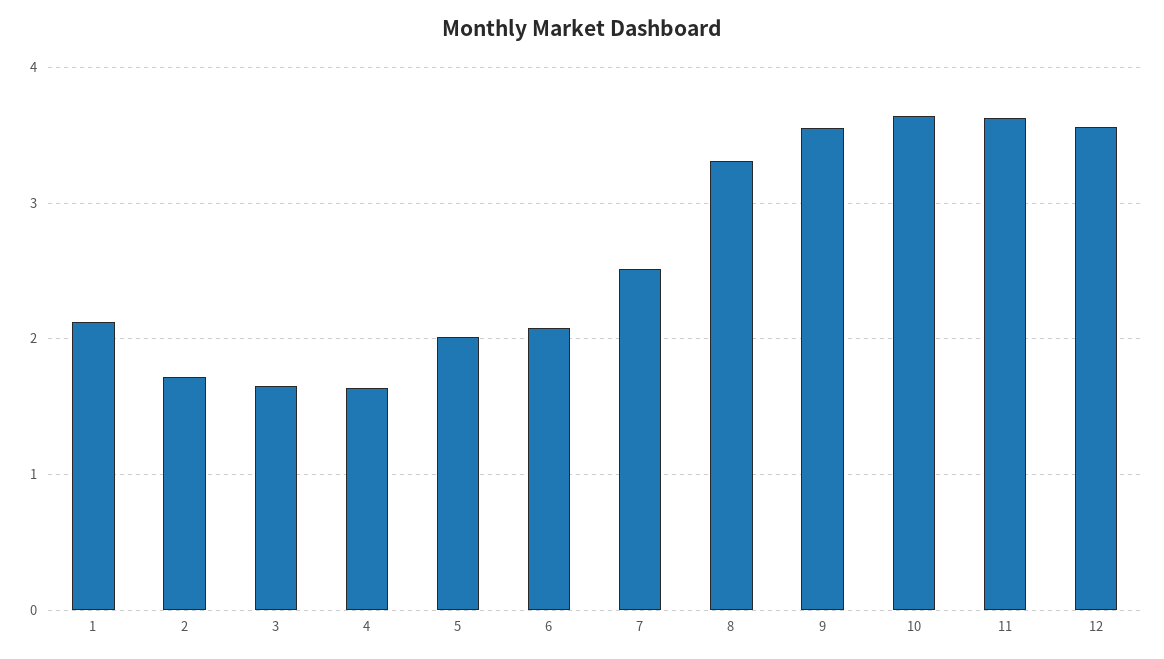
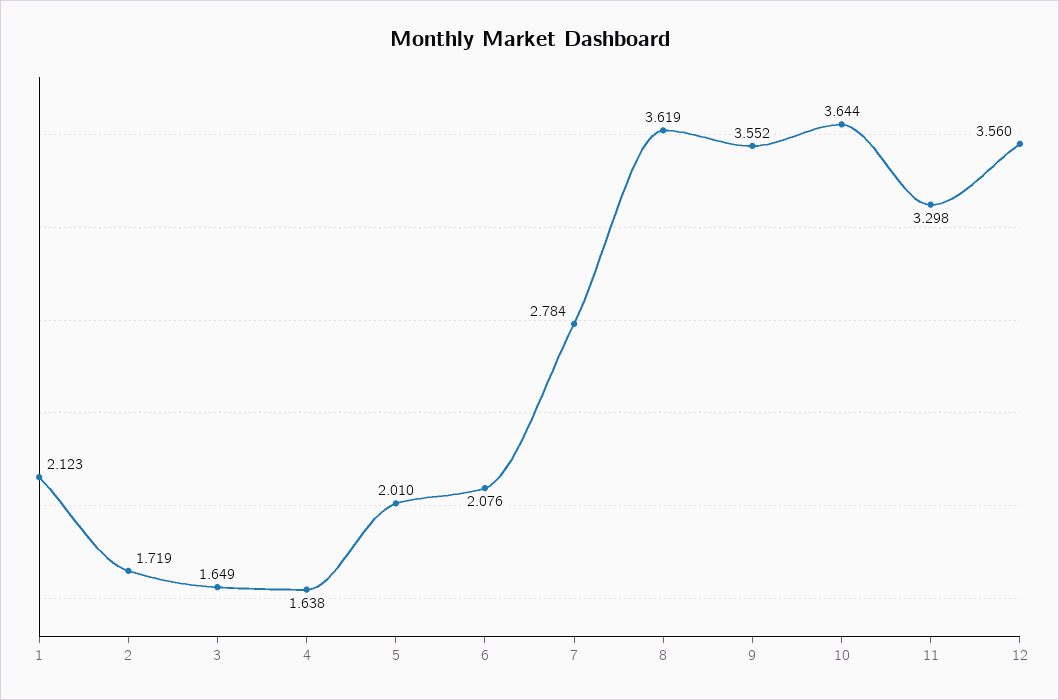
  {
    "1": 2.123,
    "2": 1.719,
    "3": 1.649,
    "4": 1.638,
    "5": 2.01,
    "6": 2.076,
-   "7": 2.5,
+   "7": 2.784,
-   "8": 3.3,
+   "8": 3.619,
    "9": 3.552,
    "10": 3.644,
-   "11": 3.6,
+   "11": 3.298,
    "12": 3.56
  }

